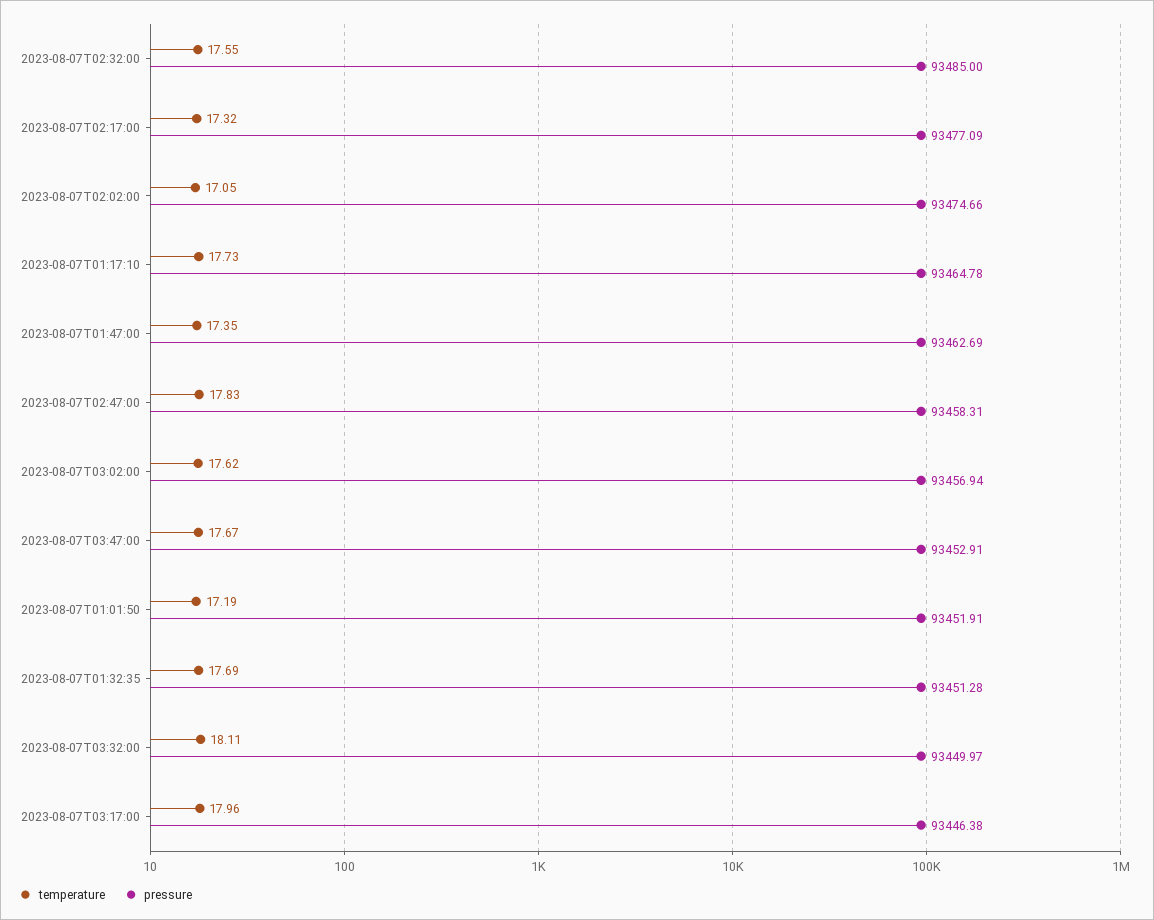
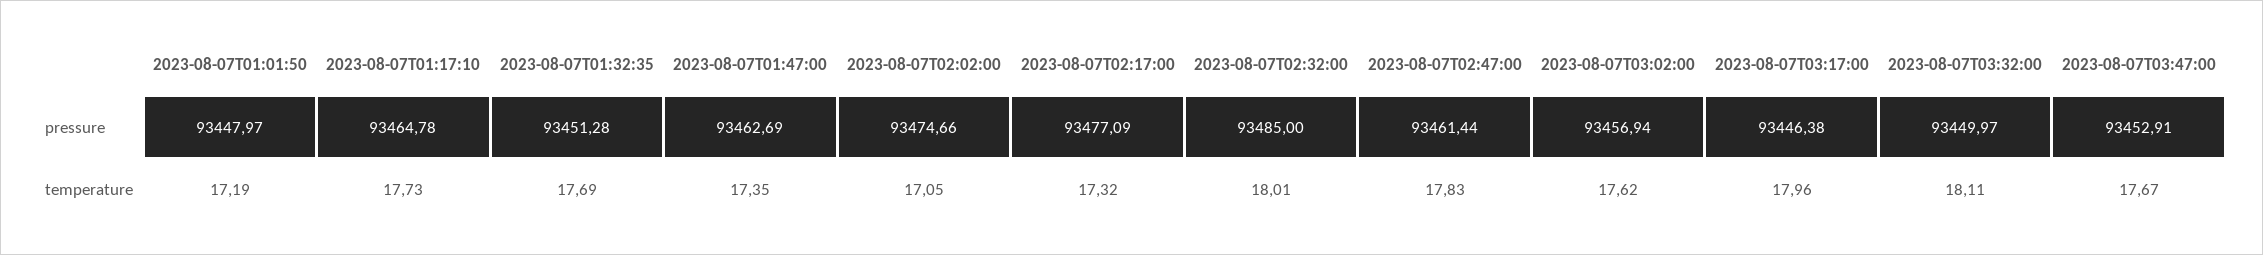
  {
    "temperature": {
-     "2023-08-07T02:32:00": 17.55,
+     "2023-08-07T02:32:00": 18.01,
      "2023-08-07T02:17:00": 17.32,
      "2023-08-07T02:02:00": 17.05,
      "2023-08-07T01:17:10": 17.73,
      "2023-08-07T01:47:00": 17.35,
      "2023-08-07T02:47:00": 17.83,
      "2023-08-07T03:02:00": 17.62,
      "2023-08-07T03:47:00": 17.67,
      "2023-08-07T01:01:50": 17.19,
      "2023-08-07T01:32:35": 17.69,
      "2023-08-07T03:32:00": 18.11,
      "2023-08-07T03:17:00": 17.96
    },
    "pressure": {
      "2023-08-07T02:32:00": 93485,
      "2023-08-07T02:17:00": 93477.09,
      "2023-08-07T02:02:00": 93474.66,
      "2023-08-07T01:17:10": 93464.78,
      "2023-08-07T01:47:00": 93462.69,
-     "2023-08-07T02:47:00": 93458.31,
+     "2023-08-07T02:47:00": 93461.44,
      "2023-08-07T03:02:00": 93456.94,
      "2023-08-07T03:47:00": 93452.91,
-     "2023-08-07T01:01:50": 93451.91,
+     "2023-08-07T01:01:50": 93447.97,
      "2023-08-07T01:32:35": 93451.28,
      "2023-08-07T03:32:00": 93449.97,
      "2023-08-07T03:17:00": 93446.38
    }
  }

